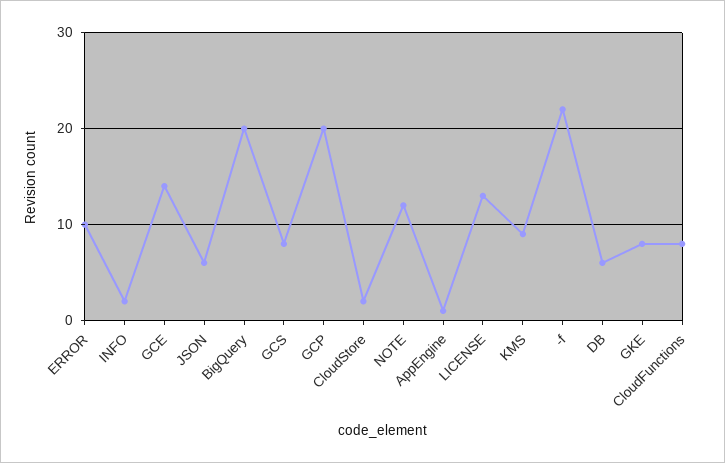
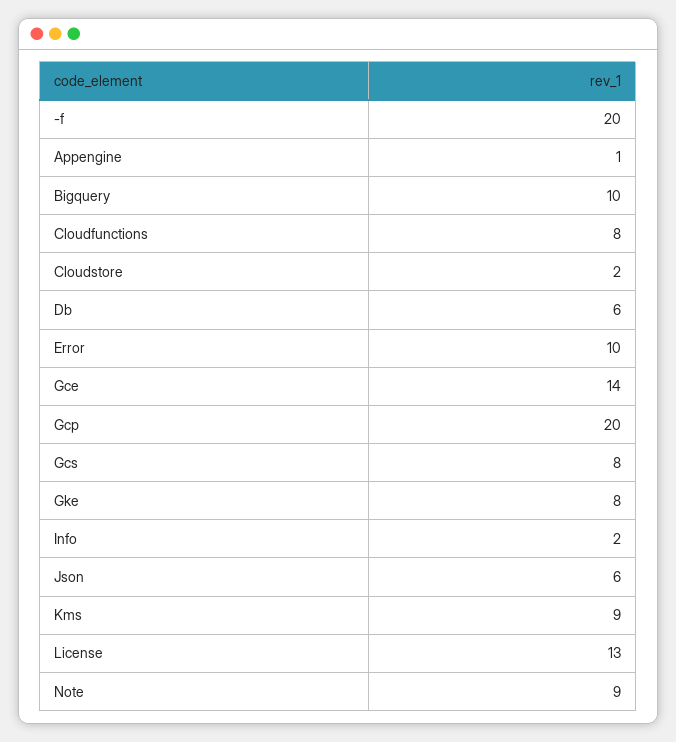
  {
    "ERROR": 10,
    "INFO": 2,
    "GCE": 14,
    "JSON": 6,
-   "BigQuery": 20,
+   "BigQuery": 10,
    "GCS": 8,
    "GCP": 20,
    "CloudStore": 2,
-   "NOTE": 12,
+   "NOTE": 9,
    "AppEngine": 1,
    "LICENSE": 13,
    "KMS": 9,
-   "-f": 22,
+   "-f": 20,
    "DB": 6,
    "GKE": 8,
    "CloudFunctions": 8
  }

